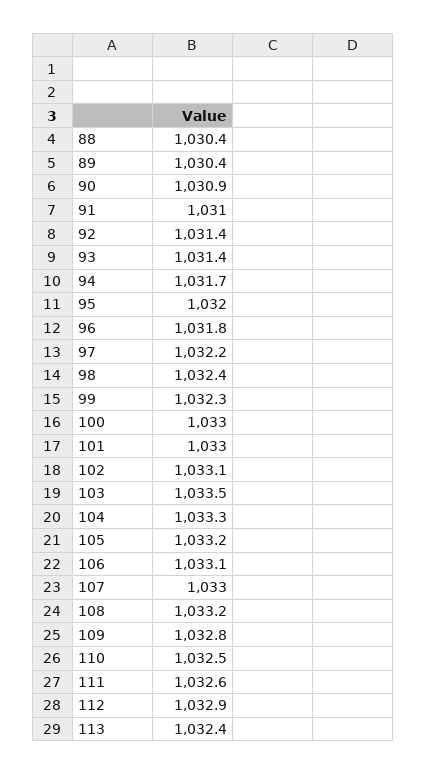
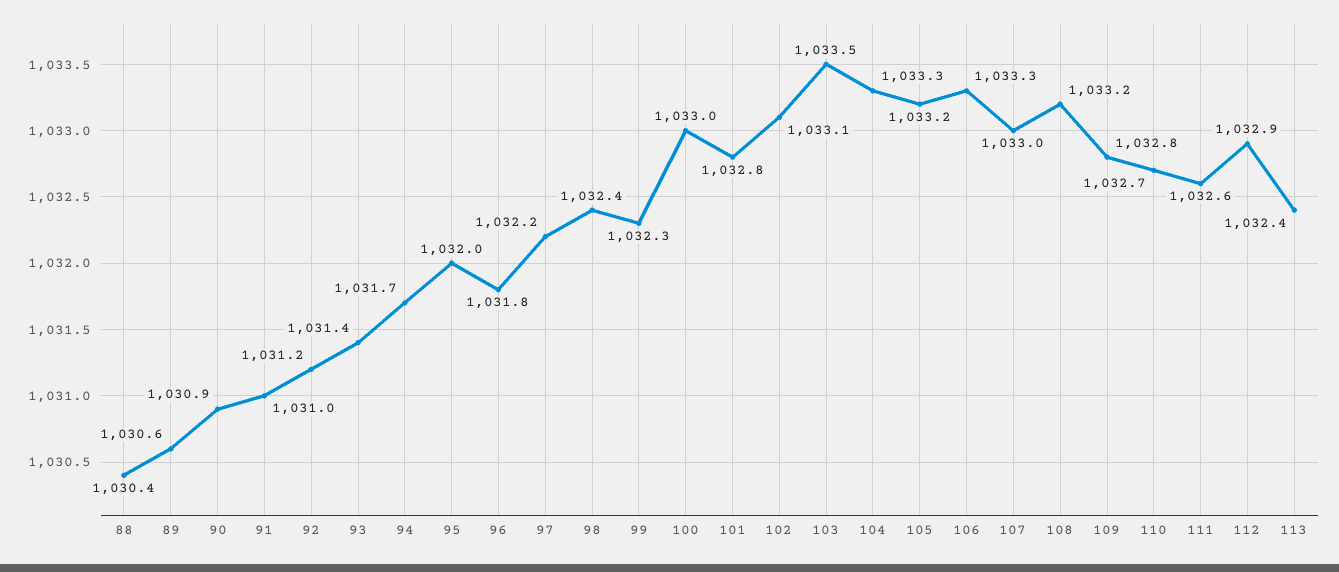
  {
    "88": 1030.4,
-   "89": 1030.4,
+   "89": 1030.6,
    "90": 1030.9,
    "91": 1031,
-   "92": 1031.4,
+   "92": 1031.2,
    "93": 1031.4,
    "94": 1031.7,
    "95": 1032,
    "96": 1031.8,
    "97": 1032.2,
    "98": 1032.4,
    "99": 1032.3,
    "100": 1033,
-   "101": 1033,
+   "101": 1032.8,
    "102": 1033.1,
    "103": 1033.5,
    "104": 1033.3,
    "105": 1033.2,
-   "106": 1033.1,
+   "106": 1033.3,
    "107": 1033,
    "108": 1033.2,
    "109": 1032.8,
-   "110": 1032.5,
+   "110": 1032.7,
    "111": 1032.6,
    "112": 1032.9,
    "113": 1032.4
  }

